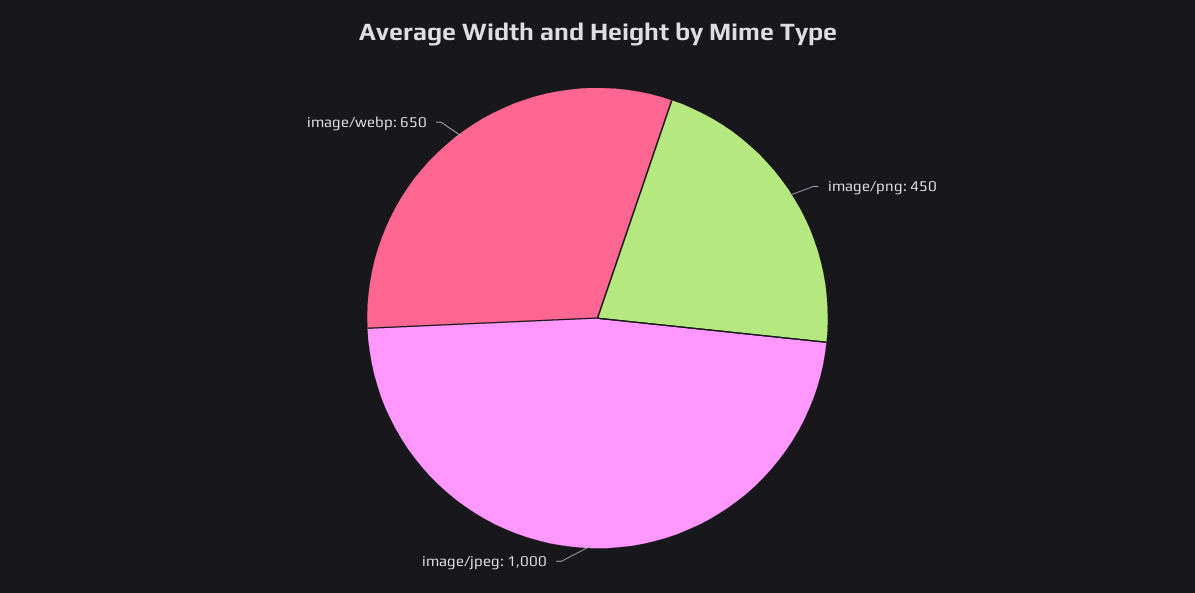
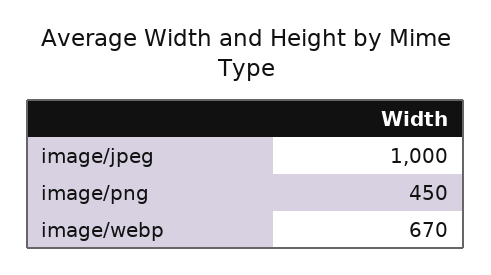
  {
    "image/png": 450,
    "image/jpeg": 1000,
-   "image/webp": 650
+   "image/webp": 670
  }

